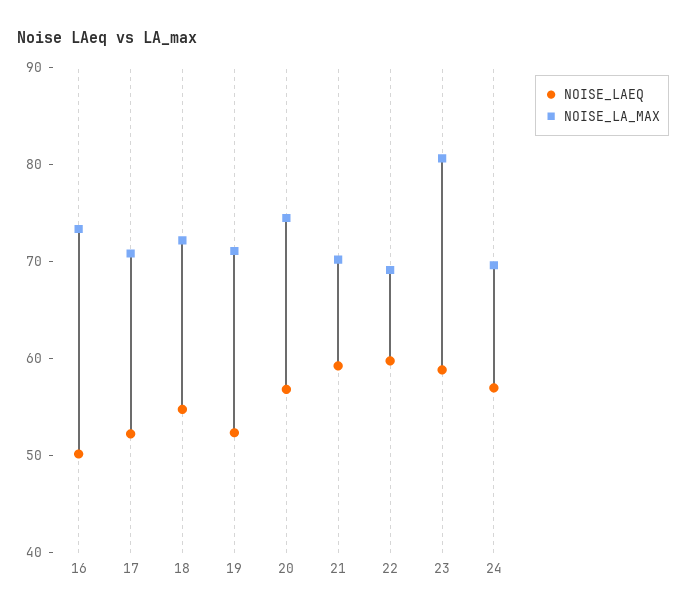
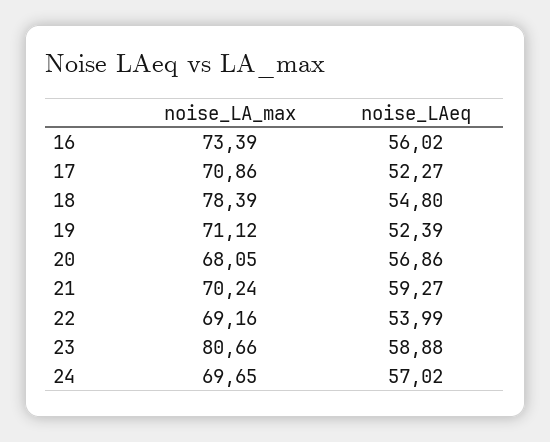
  {
    "NOISE_LAEQ": {
-     "16": 50,
+     "16": 56.02,
      "17": 52.27,
      "18": 54.8,
      "19": 52.39,
      "20": 56.86,
      "21": 59.27,
-     "22": 60,
+     "22": 53.99,
      "23": 58.88,
      "24": 57.02
    },
    "NOISE_LA_MAX": {
      "16": 73.39,
      "17": 70.86,
-     "18": 72,
+     "18": 78.39,
      "19": 71.12,
-     "20": 74,
+     "20": 68.05,
      "21": 70.24,
      "22": 69.16,
      "23": 80.66,
      "24": 69.65
    }
  }

